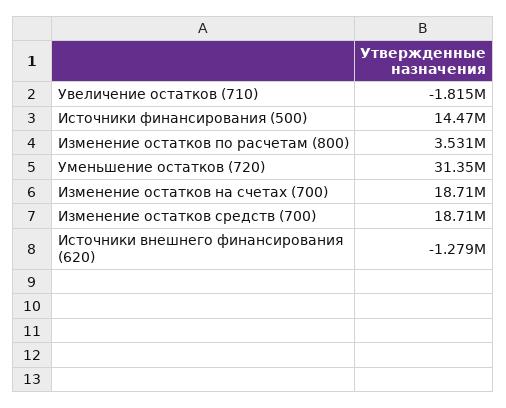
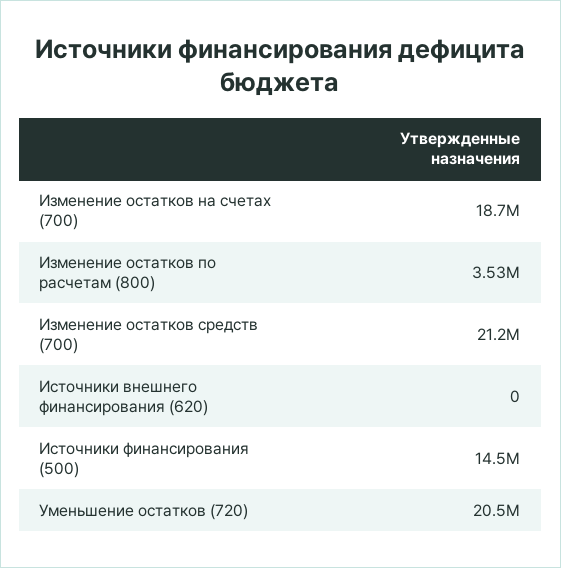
  {
-   "Увеличение остатков (710)": -1815000,
    "Источники финансирования (500)": 14470000,
    "Изменение остатков по расчетам (800)": 3531000,
-   "Уменьшение остатков (720)": 31350000,
+   "Уменьшение остатков (720)": 20500000,
    "Изменение остатков на счетах (700)": 18710000,
-   "Изменение остатков средств (700)": 18710000,
+   "Изменение остатков средств (700)": 21200000,
-   "Источники внешнего финансирования (620)": -1279000
+   "Источники внешнего финансирования (620)": 0
  }

